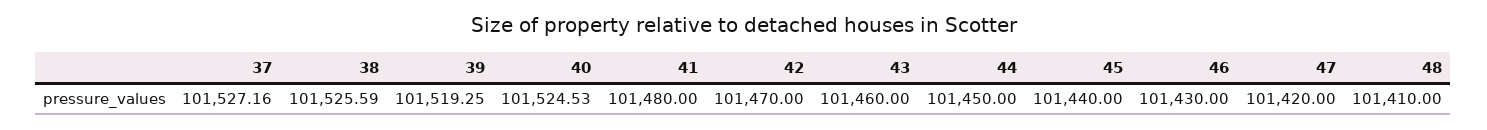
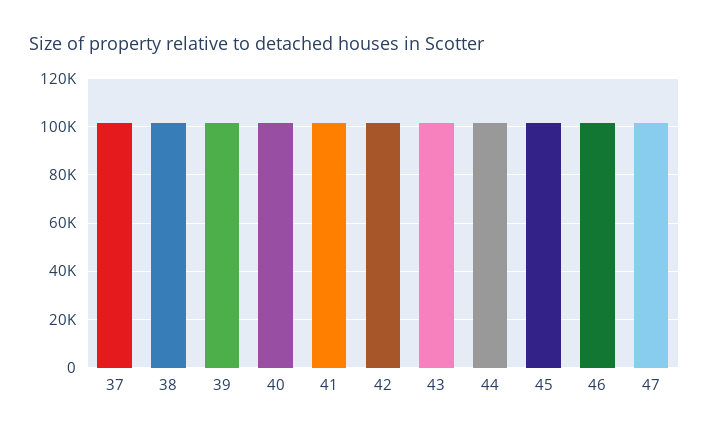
  {
    "37": 101527.16,
    "38": 101525.59,
    "39": 101519.25,
    "40": 101524.53,
    "41": 101480,
    "42": 101470,
    "43": 101460,
    "44": 101450,
    "45": 101440,
    "46": 101430,
-   "47": 101420,
+   "47": 101420
-   "48": 101410
  }

